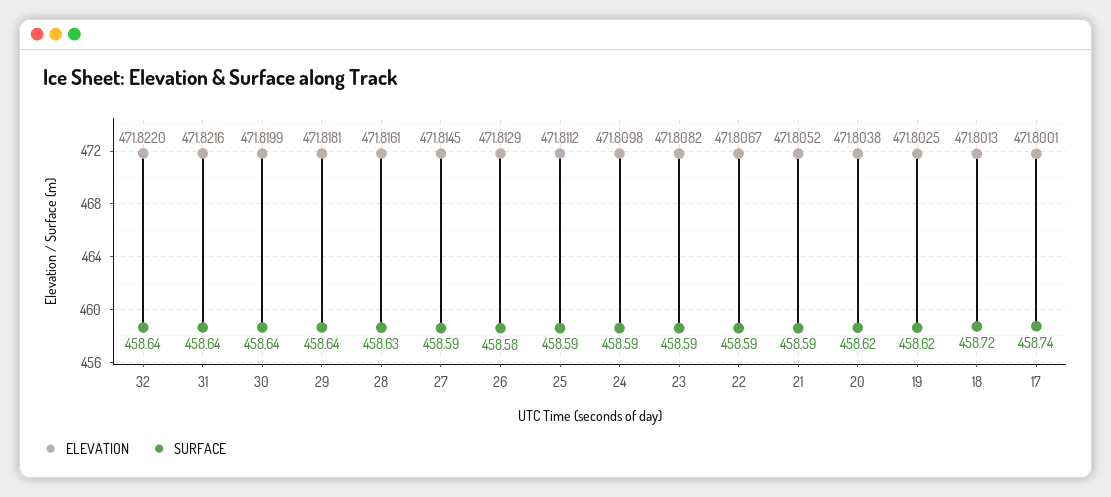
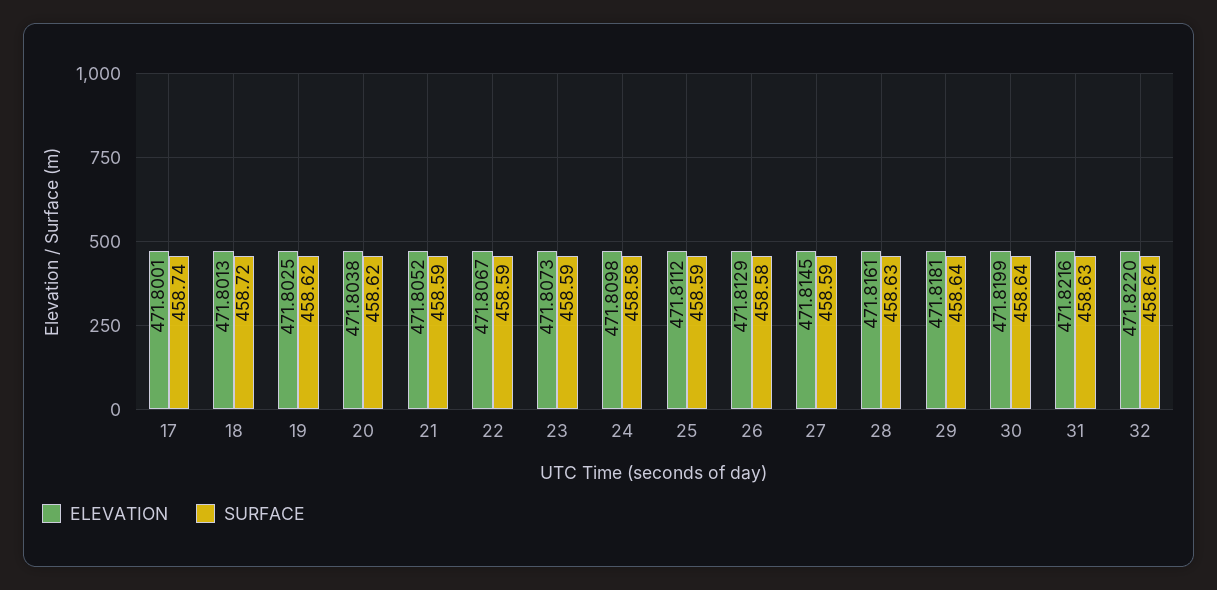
  {
    "ELEVATION": {
      "32": 471.822,
      "31": 471.8216,
      "30": 471.8199,
      "29": 471.8181,
      "28": 471.8161,
      "27": 471.8145,
      "26": 471.8129,
      "25": 471.8112,
      "24": 471.8098,
-     "23": 471.8082,
+     "23": 471.8073,
      "22": 471.8067,
      "21": 471.8052,
      "20": 471.8038,
      "19": 471.8025,
      "18": 471.8013,
      "17": 471.8001
    },
    "SURFACE": {
      "32": 458.64,
-     "31": 458.64,
+     "31": 458.63,
      "30": 458.64,
      "29": 458.64,
      "28": 458.63,
      "27": 458.59,
      "26": 458.58,
      "25": 458.59,
-     "24": 458.59,
+     "24": 458.58,
      "23": 458.59,
      "22": 458.59,
      "21": 458.59,
      "20": 458.62,
      "19": 458.62,
      "18": 458.72,
      "17": 458.74
    }
  }

